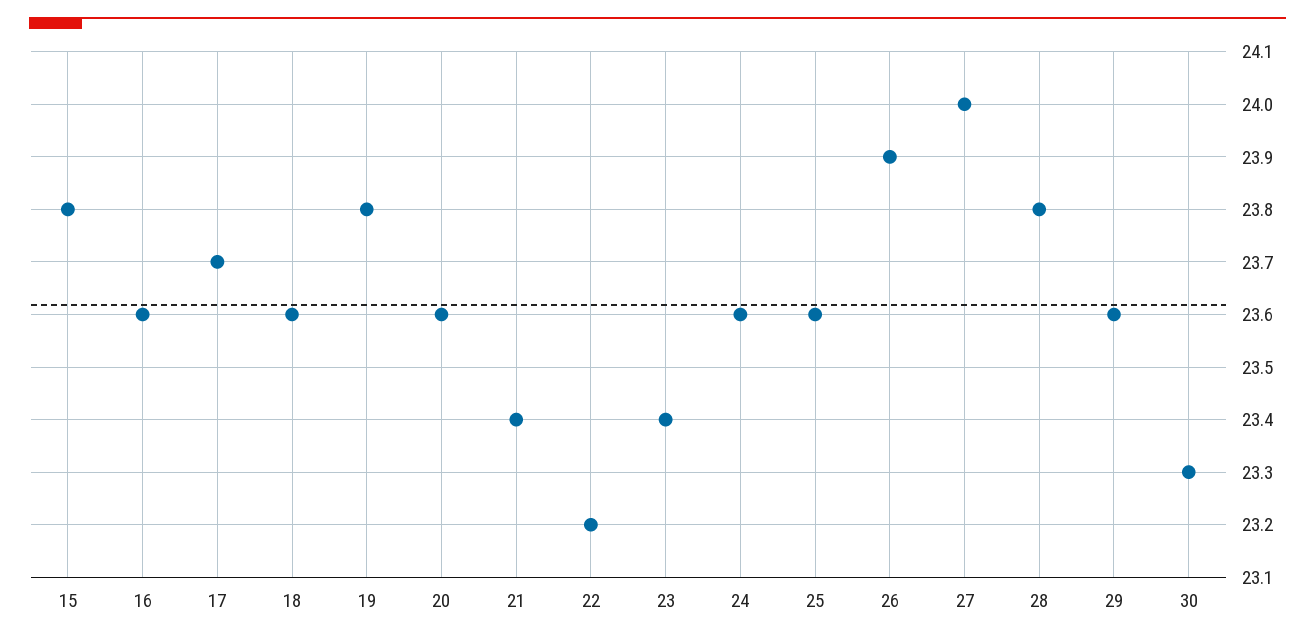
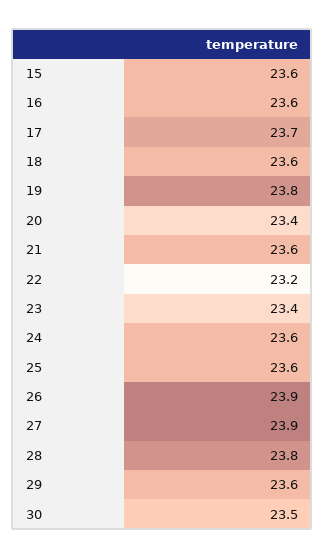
  {
-   "15": 23.8,
+   "15": 23.6,
    "16": 23.6,
    "17": 23.7,
    "18": 23.6,
    "19": 23.8,
-   "20": 23.6,
+   "20": 23.4,
-   "21": 23.4,
+   "21": 23.6,
    "22": 23.2,
    "23": 23.4,
    "24": 23.6,
    "25": 23.6,
    "26": 23.9,
-   "27": 24,
+   "27": 23.9,
    "28": 23.8,
    "29": 23.6,
-   "30": 23.3
+   "30": 23.5
  }

